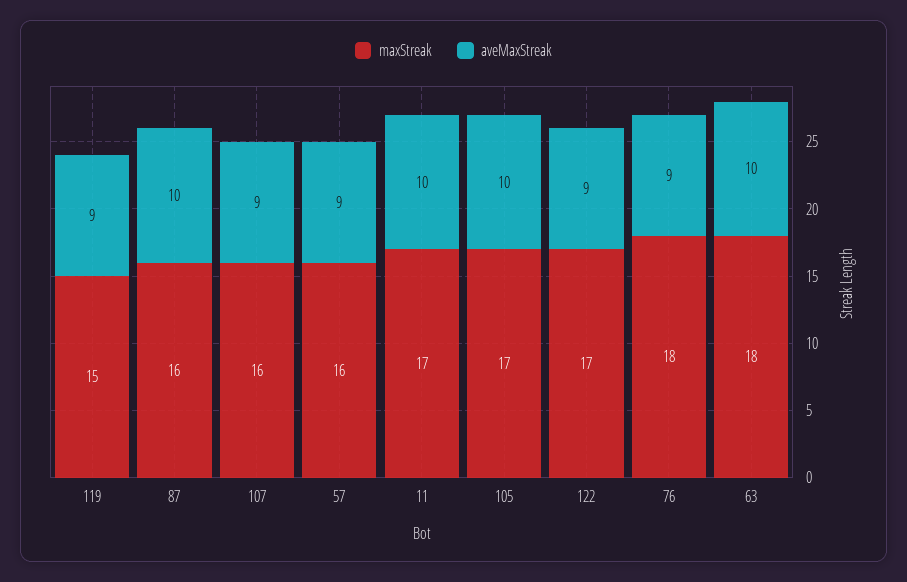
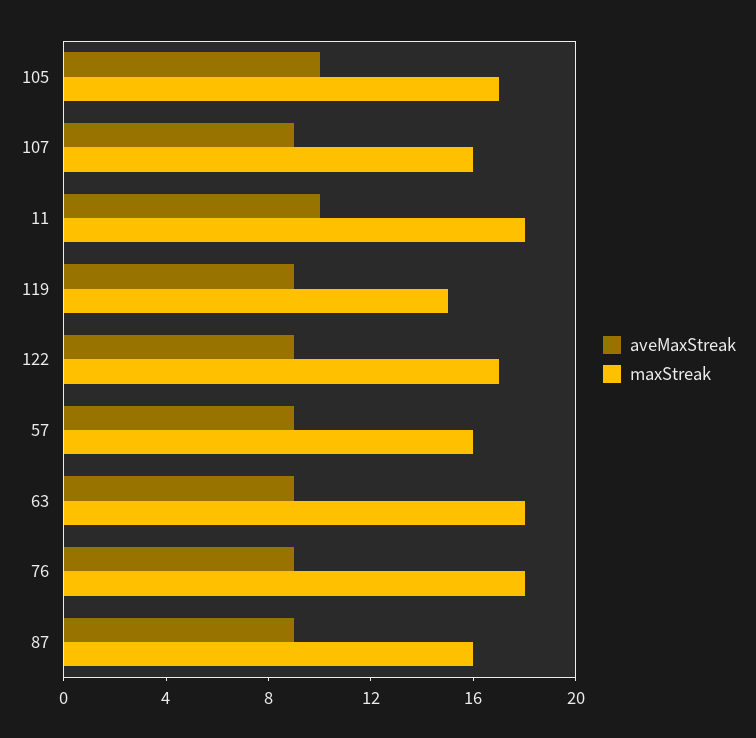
  {
    "maxStreak": {
      "119": 15,
      "87": 16,
      "107": 16,
      "57": 16,
-     "11": 17,
+     "11": 18,
      "105": 17,
      "122": 17,
      "76": 18,
      "63": 18
    },
    "aveMaxStreak": {
      "119": 9,
-     "87": 10,
+     "87": 9,
      "107": 9,
      "57": 9,
      "11": 10,
      "105": 10,
      "122": 9,
      "76": 9,
-     "63": 10
+     "63": 9
    }
  }

